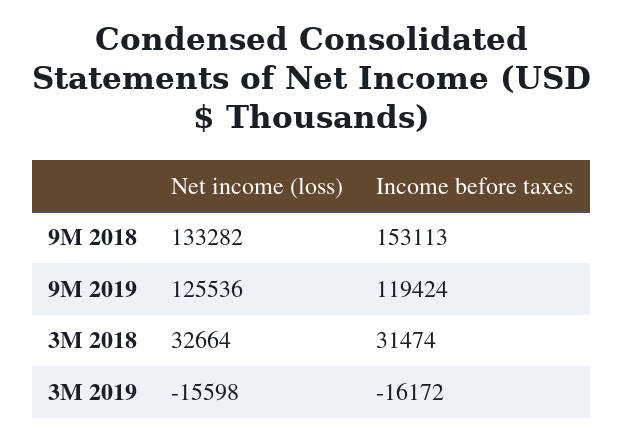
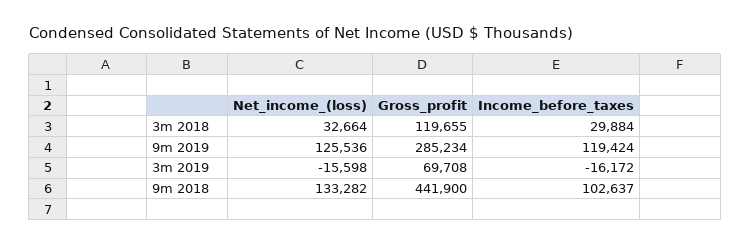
  {
    "Net income (loss)": {
      "9M 2018": 133282,
      "9M 2019": 125536,
      "3M 2018": 32664,
      "3M 2019": -15598
    },
    "Income before taxes": {
-     "9M 2018": 153113,
+     "9M 2018": 102637,
      "9M 2019": 119424,
-     "3M 2018": 31474,
+     "3M 2018": 29884,
      "3M 2019": -16172
-   }
+   },
+   "Gross_profit": {
+     "3M 2018": 119655,
+     "9M 2019": 285234,
+     "3M 2019": 69708,
+     "9M 2018": 441900
+   }
  }

